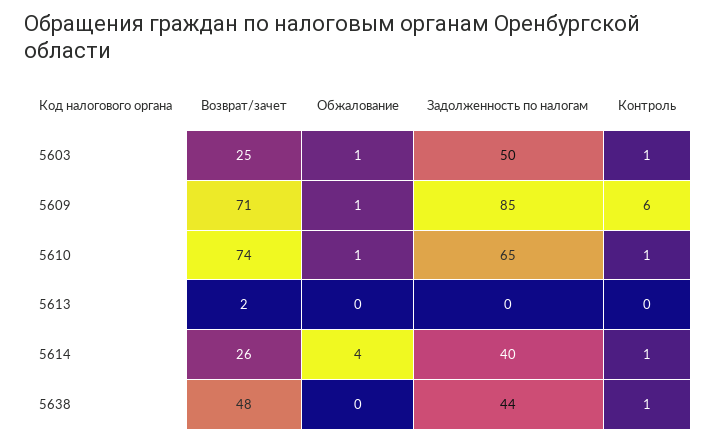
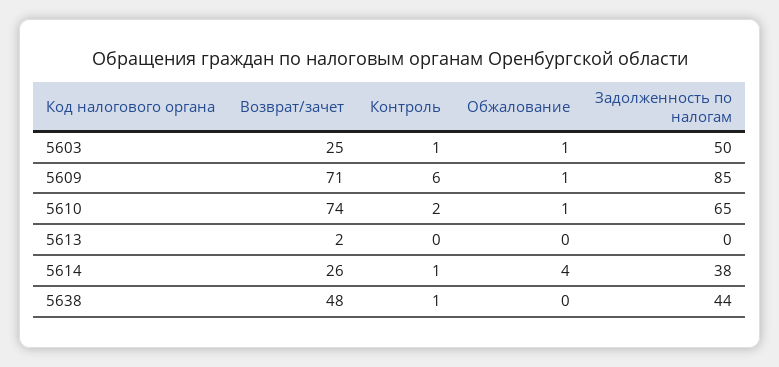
  {
    "Возврат/зачет": {
      "5603": 25,
      "5609": 71,
      "5610": 74,
      "5613": 2,
      "5614": 26,
      "5638": 48
    },
    "Обжалование": {
      "5603": 1,
      "5609": 1,
      "5610": 1,
      "5613": 0,
      "5614": 4,
      "5638": 0
    },
    "Задолженность по налогам": {
      "5603": 50,
      "5609": 85,
      "5610": 65,
      "5613": 0,
-     "5614": 40,
+     "5614": 38,
      "5638": 44
    },
    "Контроль": {
      "5603": 1,
      "5609": 6,
-     "5610": 1,
+     "5610": 2,
      "5613": 0,
      "5614": 1,
      "5638": 1
    }
  }

